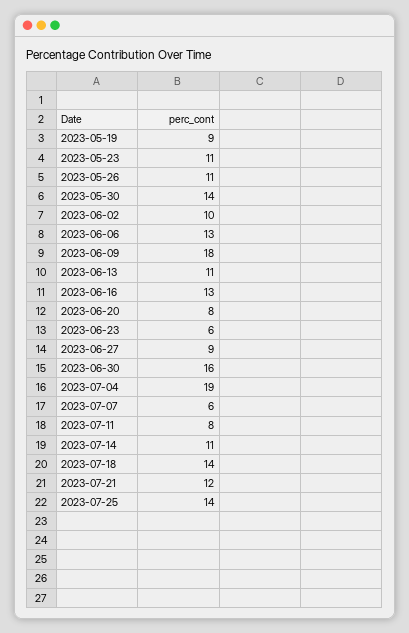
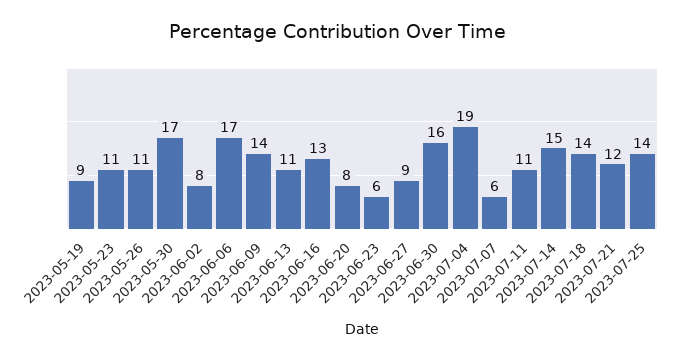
  {
    "2023-05-19": 9,
    "2023-05-23": 11,
    "2023-05-26": 11,
-   "2023-05-30": 14,
+   "2023-05-30": 17,
-   "2023-06-02": 10,
+   "2023-06-02": 8,
-   "2023-06-06": 13,
+   "2023-06-06": 17,
-   "2023-06-09": 18,
+   "2023-06-09": 14,
    "2023-06-13": 11,
    "2023-06-16": 13,
    "2023-06-20": 8,
    "2023-06-23": 6,
    "2023-06-27": 9,
    "2023-06-30": 16,
    "2023-07-04": 19,
    "2023-07-07": 6,
-   "2023-07-11": 8,
+   "2023-07-11": 11,
-   "2023-07-14": 11,
+   "2023-07-14": 15,
    "2023-07-18": 14,
    "2023-07-21": 12,
    "2023-07-25": 14
  }

